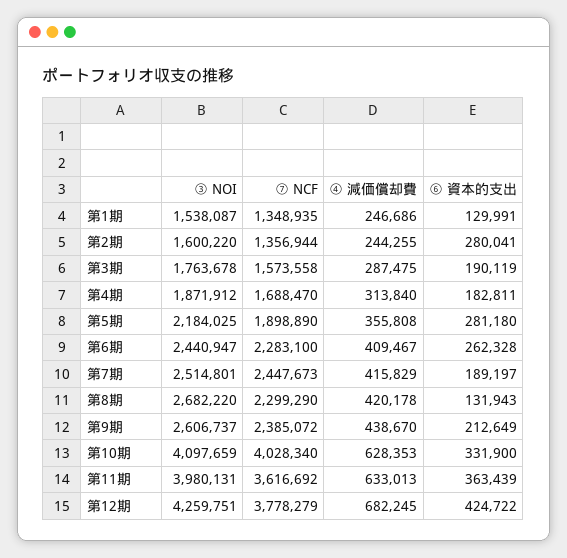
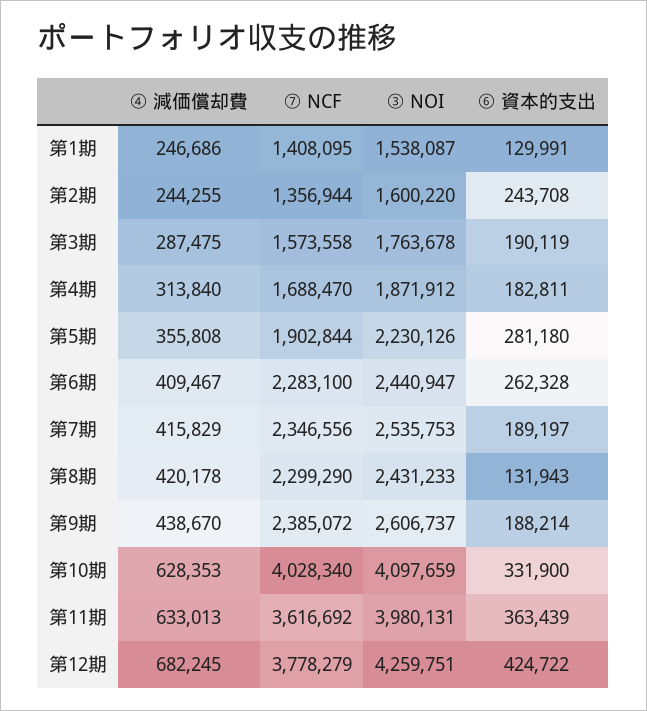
  {
    "③ NOI": {
      "第1期": 1538087,
      "第2期": 1600220,
      "第3期": 1763678,
      "第4期": 1871912,
-     "第5期": 2184025,
+     "第5期": 2230126,
      "第6期": 2440947,
-     "第7期": 2514801,
+     "第7期": 2535753,
-     "第8期": 2682220,
+     "第8期": 2431233,
      "第9期": 2606737,
      "第10期": 4097659,
      "第11期": 3980131,
      "第12期": 4259751
    },
    "⑦ NCF": {
-     "第1期": 1348935,
+     "第1期": 1408095,
      "第2期": 1356944,
      "第3期": 1573558,
      "第4期": 1688470,
-     "第5期": 1898890,
+     "第5期": 1902844,
      "第6期": 2283100,
-     "第7期": 2447673,
+     "第7期": 2346556,
      "第8期": 2299290,
      "第9期": 2385072,
      "第10期": 4028340,
      "第11期": 3616692,
      "第12期": 3778279
    },
    "④ 減価償却費": {
      "第1期": 246686,
      "第2期": 244255,
      "第3期": 287475,
      "第4期": 313840,
      "第5期": 355808,
      "第6期": 409467,
      "第7期": 415829,
      "第8期": 420178,
      "第9期": 438670,
      "第10期": 628353,
      "第11期": 633013,
      "第12期": 682245
    },
    "⑥ 資本的支出": {
      "第1期": 129991,
-     "第2期": 280041,
+     "第2期": 243708,
      "第3期": 190119,
      "第4期": 182811,
      "第5期": 281180,
      "第6期": 262328,
      "第7期": 189197,
      "第8期": 131943,
-     "第9期": 212649,
+     "第9期": 188214,
      "第10期": 331900,
      "第11期": 363439,
      "第12期": 424722
    }
  }

